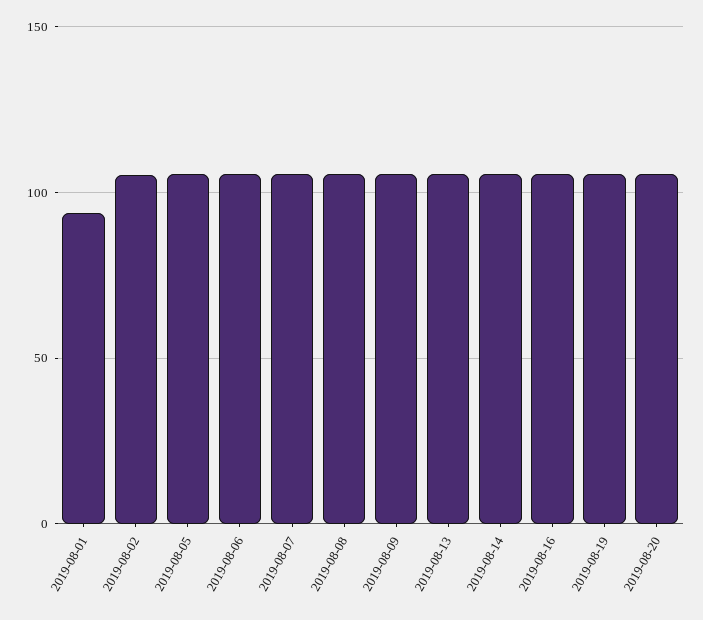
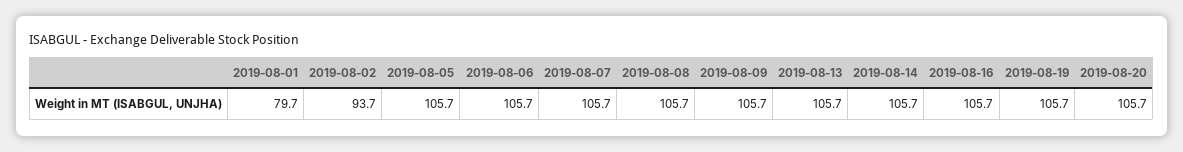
  {
-   "2019-08-01": 95,
+   "2019-08-01": 79.7,
-   "2019-08-02": 105,
+   "2019-08-02": 93.7,
    "2019-08-05": 105.7,
    "2019-08-06": 105.7,
    "2019-08-07": 105.7,
    "2019-08-08": 105.7,
    "2019-08-09": 105.7,
    "2019-08-13": 105.7,
    "2019-08-14": 105.7,
    "2019-08-16": 105.7,
    "2019-08-19": 105.7,
    "2019-08-20": 105.7
  }

